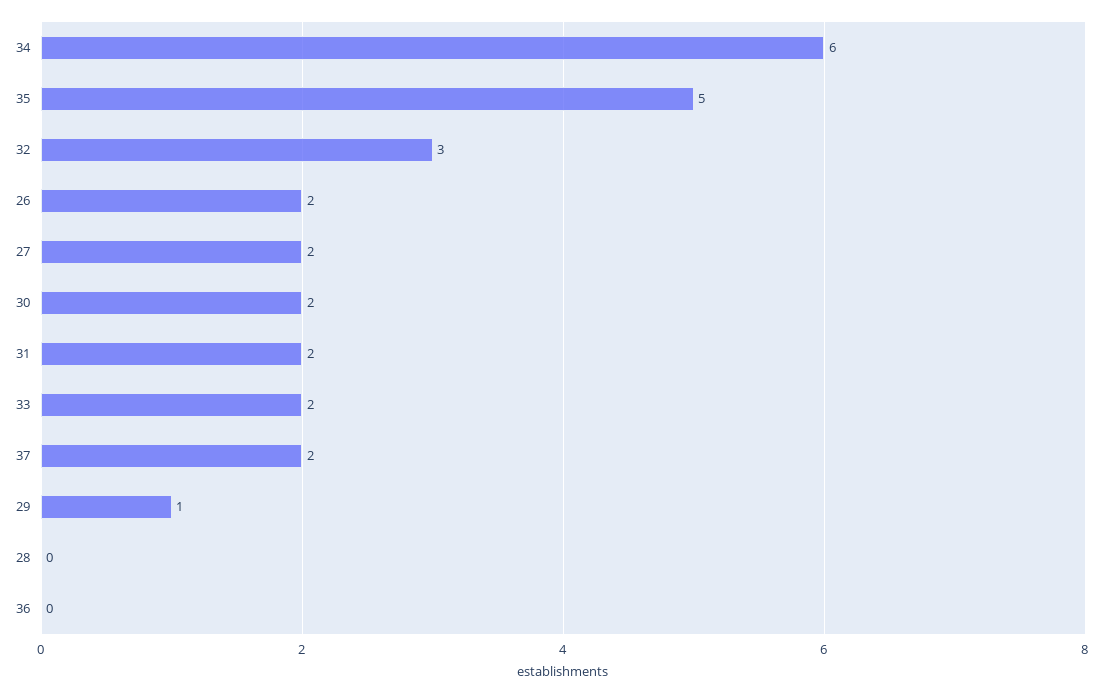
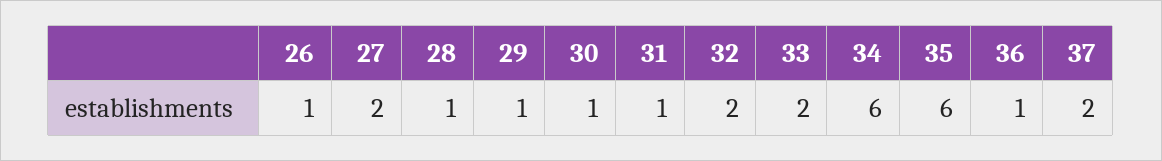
  {
    "34": 6,
-   "35": 5,
+   "35": 6,
-   "32": 3,
+   "32": 2,
-   "26": 2,
+   "26": 1,
    "27": 2,
-   "30": 2,
+   "30": 1,
-   "31": 2,
+   "31": 1,
    "33": 2,
    "37": 2,
    "29": 1,
-   "28": 0,
+   "28": 1,
-   "36": 0
+   "36": 1
  }

